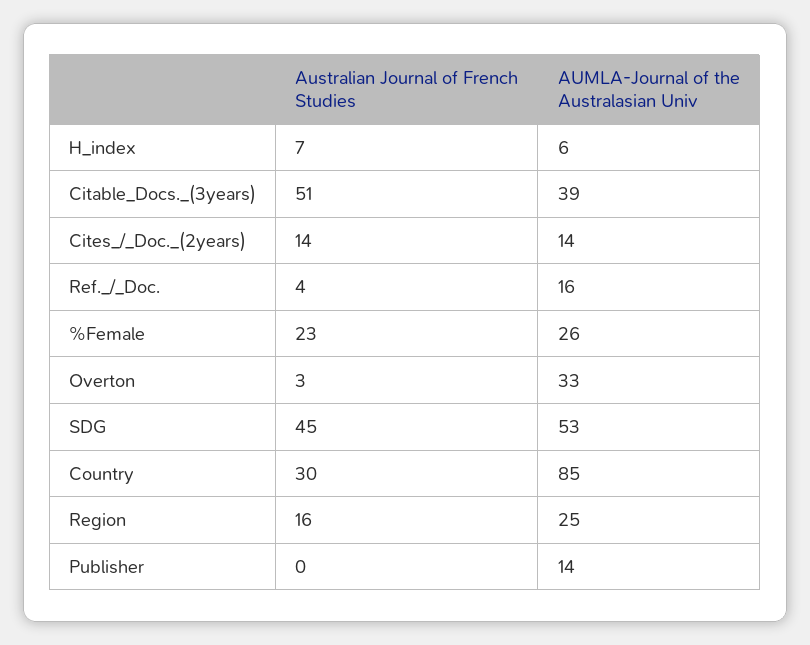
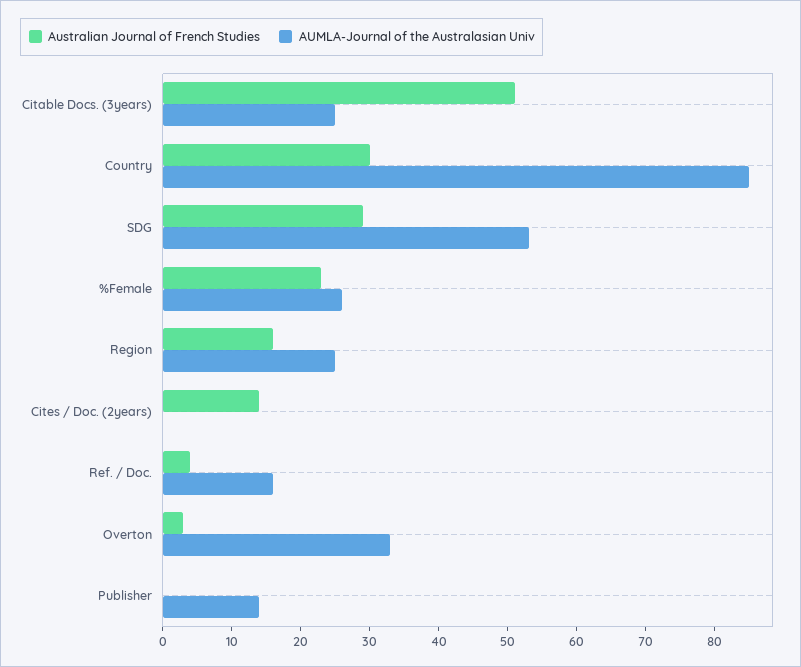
  {
    "Australian Journal of French Studies": {
-     "H_index": 7,
      "Citable_Docs._(3years)": 51,
      "Cites_/_Doc._(2years)": 14,
      "Ref._/_Doc.": 4,
      "%Female": 23,
      "Overton": 3,
-     "SDG": 45,
+     "SDG": 30,
      "Country": 30,
      "Region": 16,
      "Publisher": 0
    },
    "AUMLA-Journal of the Australasian Univ": {
-     "H_index": 6,
-     "Citable_Docs._(3years)": 39,
+     "Citable_Docs._(3years)": 25,
-     "Cites_/_Doc._(2years)": 14,
+     "Cites_/_Doc._(2years)": 0,
      "Ref._/_Doc.": 16,
      "%Female": 26,
      "Overton": 33,
      "SDG": 53,
      "Country": 85,
      "Region": 25,
      "Publisher": 14
    }
  }

